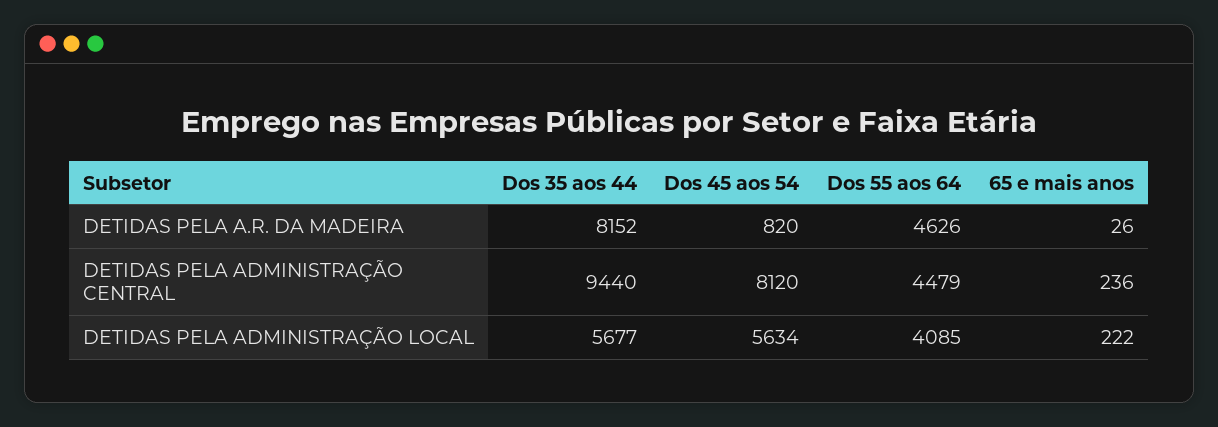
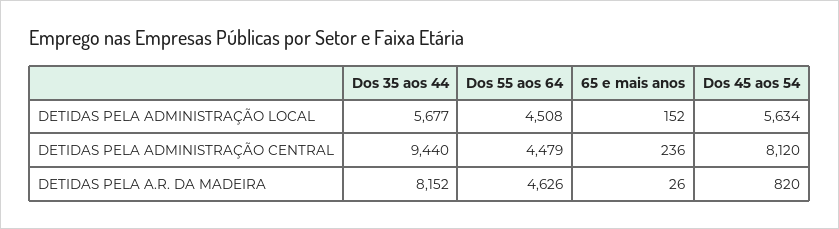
  {
    "Dos 35 aos 44": {
      "DETIDAS PELA A.R. DA MADEIRA": 8152,
      "DETIDAS PELA ADMINISTRAÇÃO CENTRAL": 9440,
      "DETIDAS PELA ADMINISTRAÇÃO LOCAL": 5677
    },
    "Dos 45 aos 54": {
      "DETIDAS PELA A.R. DA MADEIRA": 820,
      "DETIDAS PELA ADMINISTRAÇÃO CENTRAL": 8120,
      "DETIDAS PELA ADMINISTRAÇÃO LOCAL": 5634
    },
    "Dos 55 aos 64": {
      "DETIDAS PELA A.R. DA MADEIRA": 4626,
      "DETIDAS PELA ADMINISTRAÇÃO CENTRAL": 4479,
-     "DETIDAS PELA ADMINISTRAÇÃO LOCAL": 4085
+     "DETIDAS PELA ADMINISTRAÇÃO LOCAL": 4508
    },
    "65 e mais anos": {
      "DETIDAS PELA A.R. DA MADEIRA": 26,
      "DETIDAS PELA ADMINISTRAÇÃO CENTRAL": 236,
-     "DETIDAS PELA ADMINISTRAÇÃO LOCAL": 222
+     "DETIDAS PELA ADMINISTRAÇÃO LOCAL": 152
    }
  }

